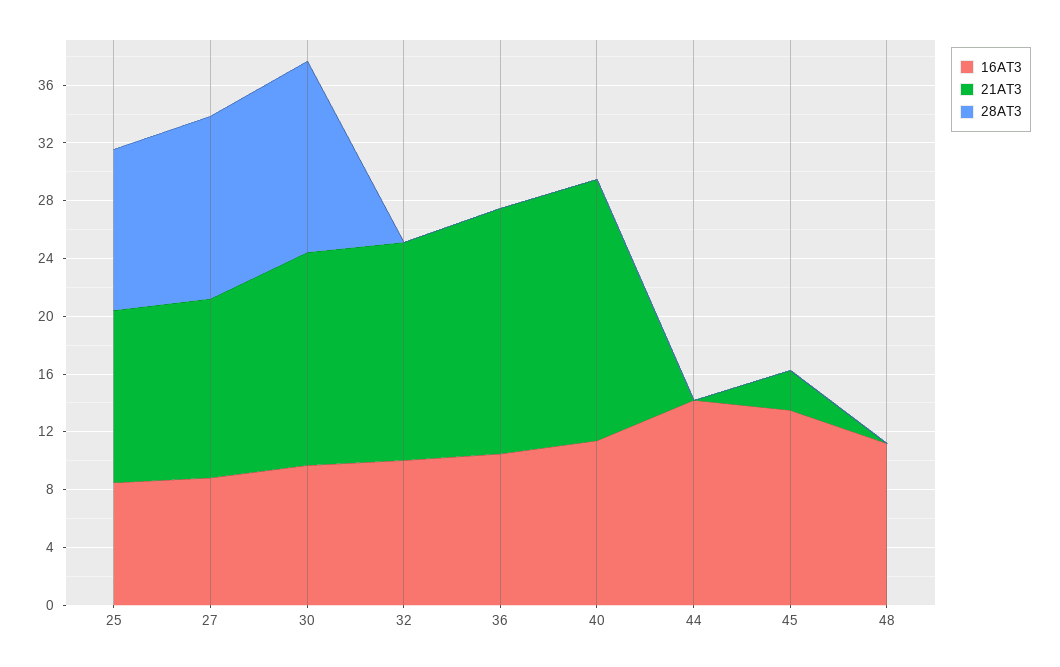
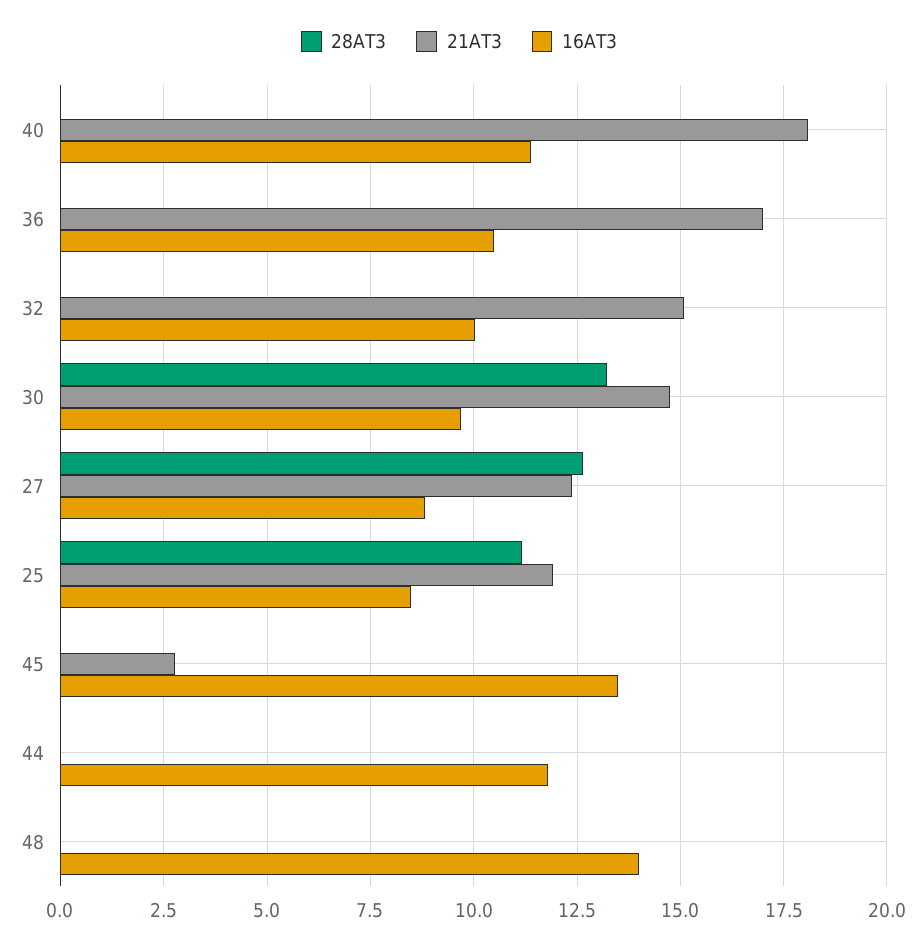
  {
    "16AT3": {
      "25": 8.5,
      "27": 8.75,
      "30": 9.75,
      "32": 10,
      "36": 10.5,
      "40": 11.5,
-     "44": 14,
+     "44": 11.75,
      "45": 13.5,
-     "48": 11
+     "48": 14
    },
    "21AT3": {
      "25": 12,
      "27": 12.5,
      "30": 14.75,
      "32": 15,
      "36": 17,
      "40": 18,
      "44": 0,
      "45": 2.75,
      "48": 0
    },
    "28AT3": {
      "25": 11.25,
      "27": 12.75,
      "30": 13.25,
      "32": 0,
      "36": 0,
      "40": 0,
      "44": 0,
      "45": 0,
      "48": 0
    }
  }

